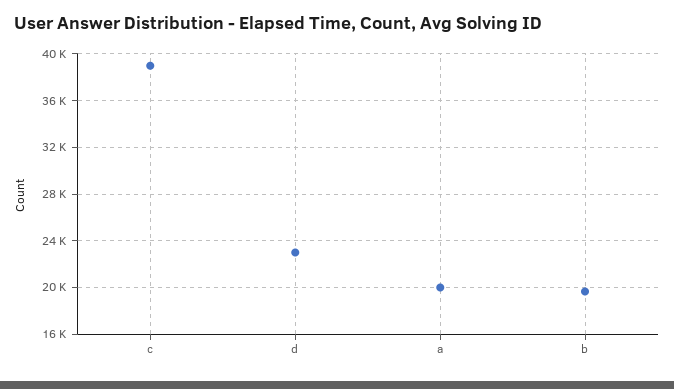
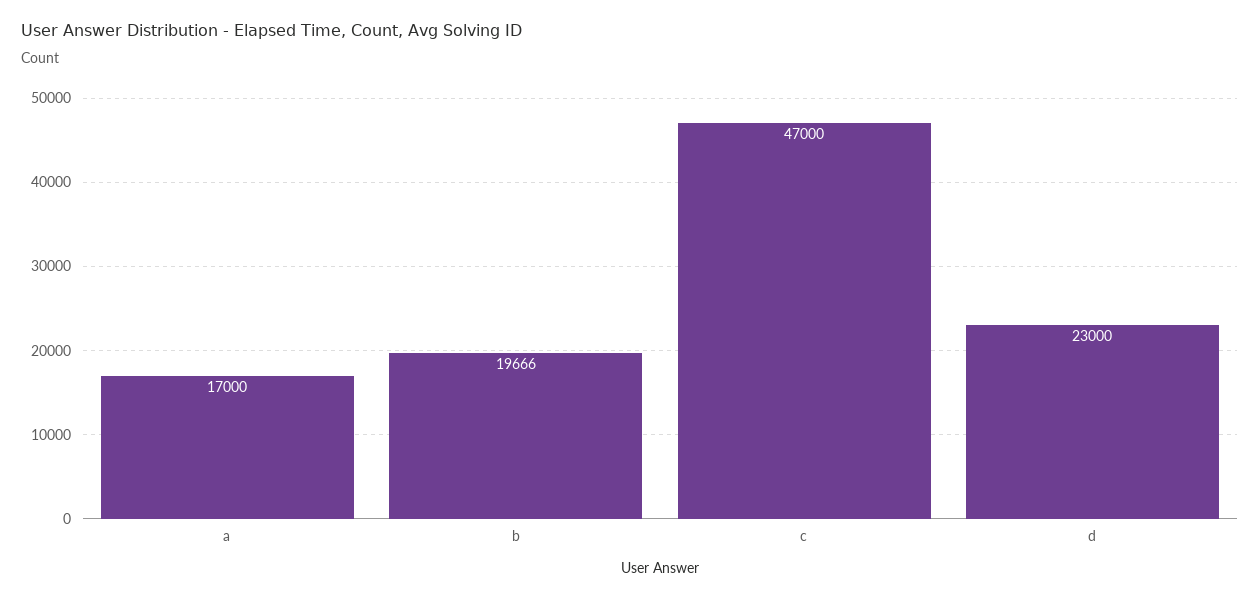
  {
-   "c": 39000,
+   "c": 47000,
    "d": 23000,
-   "a": 20000,
+   "a": 17000,
    "b": 19666
  }

